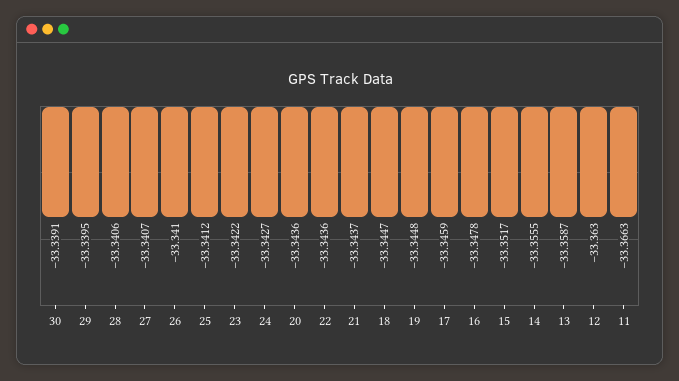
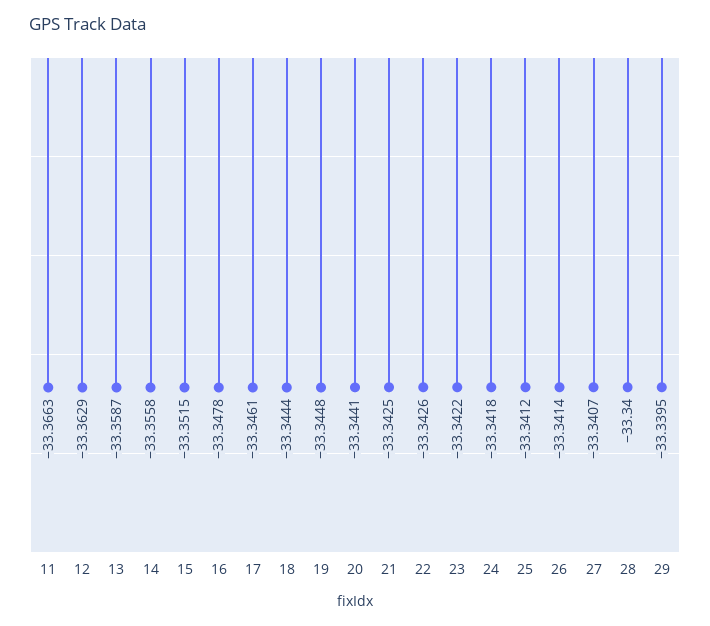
  {
-   "30": -33.3391,
    "29": -33.3395,
-   "28": -33.3406,
+   "28": -33.34,
    "27": -33.3407,
-   "26": -33.341,
+   "26": -33.3414,
    "25": -33.3412,
    "23": -33.3422,
-   "24": -33.3427,
+   "24": -33.3418,
-   "20": -33.3436,
+   "20": -33.3441,
-   "22": -33.3436,
+   "22": -33.3426,
-   "21": -33.3437,
+   "21": -33.3425,
-   "18": -33.3447,
+   "18": -33.3444,
    "19": -33.3448,
-   "17": -33.3459,
+   "17": -33.3461,
    "16": -33.3478,
-   "15": -33.3517,
+   "15": -33.3515,
-   "14": -33.3555,
+   "14": -33.3558,
    "13": -33.3587,
-   "12": -33.363,
+   "12": -33.3629,
    "11": -33.3663
  }

